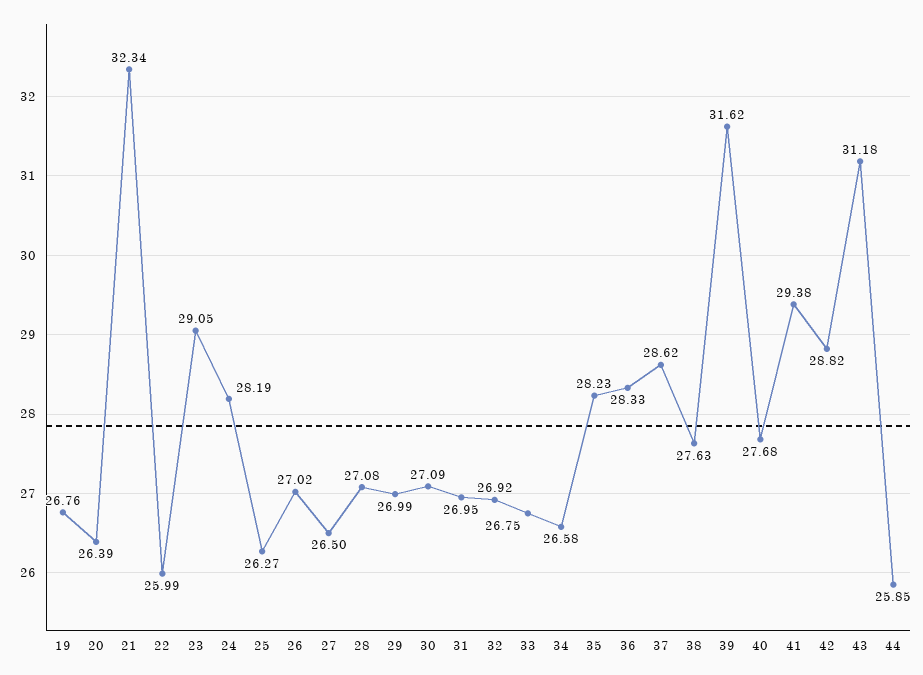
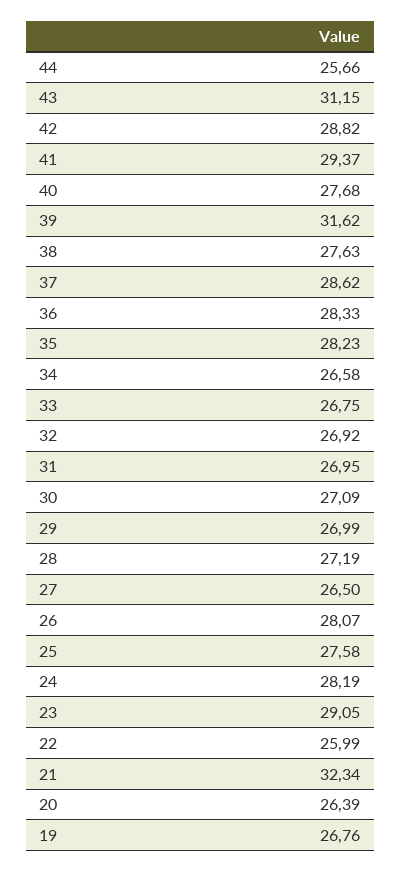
  {
    "19": 26.76,
    "20": 26.39,
    "21": 32.34,
    "22": 25.99,
    "23": 29.05,
    "24": 28.19,
-   "25": 26.27,
+   "25": 27.58,
-   "26": 27.02,
+   "26": 28.07,
    "27": 26.5,
-   "28": 27.08,
+   "28": 27.19,
    "29": 26.99,
    "30": 27.09,
    "31": 26.95,
    "32": 26.92,
    "33": 26.75,
    "34": 26.58,
    "35": 28.23,
    "36": 28.33,
    "37": 28.62,
    "38": 27.63,
    "39": 31.62,
    "40": 27.68,
-   "41": 29.38,
+   "41": 29.37,
    "42": 28.82,
-   "43": 31.18,
+   "43": 31.15,
-   "44": 25.85
+   "44": 25.66
  }

